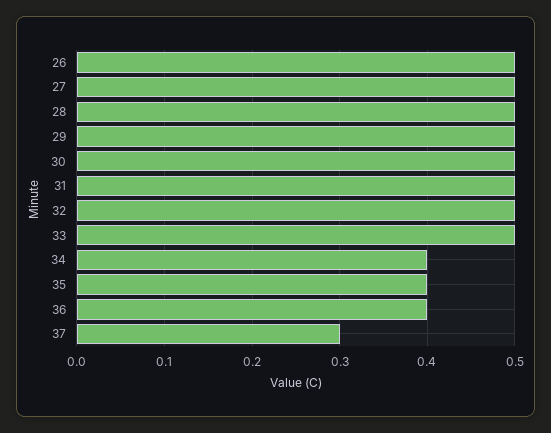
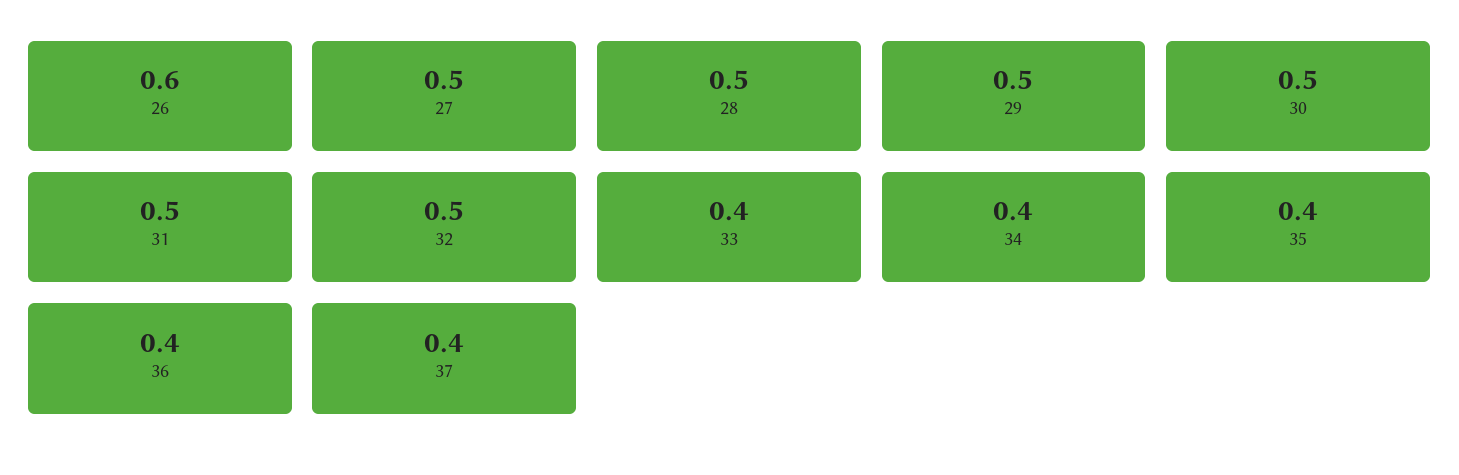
  {
-   "26": 0.5,
+   "26": 0.6,
    "27": 0.5,
    "28": 0.5,
    "29": 0.5,
    "30": 0.5,
    "31": 0.5,
    "32": 0.5,
-   "33": 0.5,
+   "33": 0.4,
    "34": 0.4,
    "35": 0.4,
    "36": 0.4,
-   "37": 0.3
+   "37": 0.4
  }

